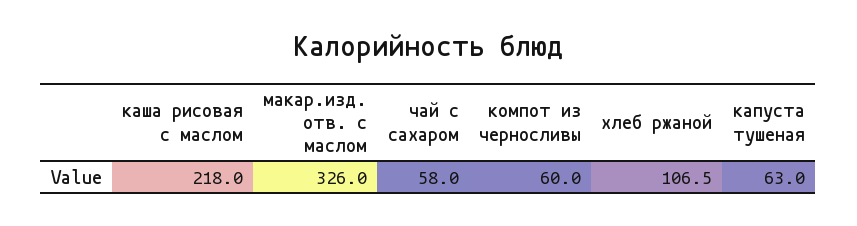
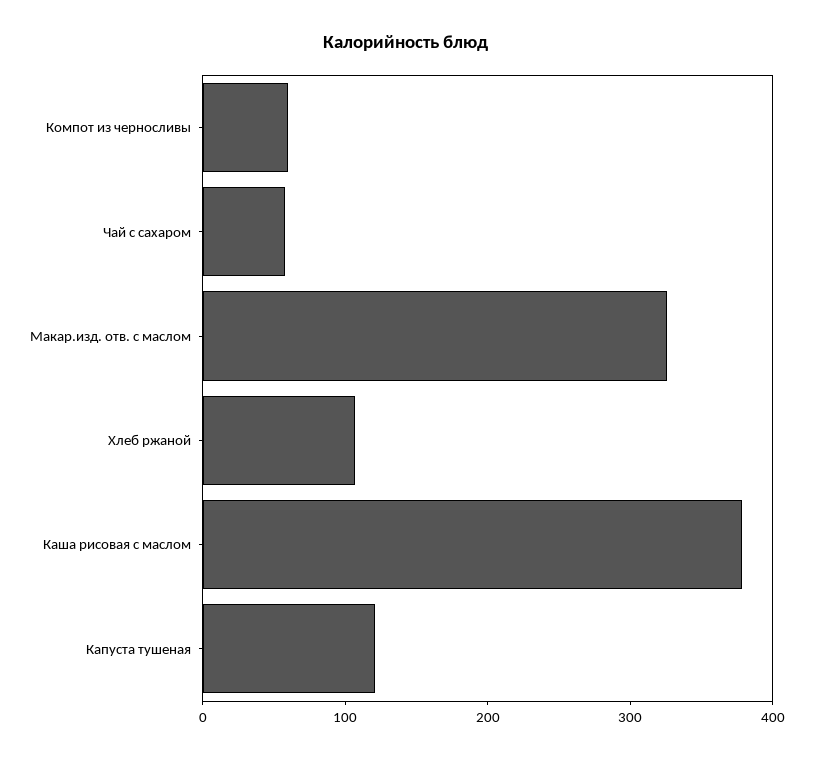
  {
-   "каша рисовая с маслом": 218,
+   "каша рисовая с маслом": 380,
    "макар.изд. отв. с маслом": 326,
    "чай с сахаром": 58,
    "компот из черносливы": 60,
    "хлеб ржаной": 106.5,
-   "капуста тушеная": 63
+   "капуста тушеная": 120
  }

